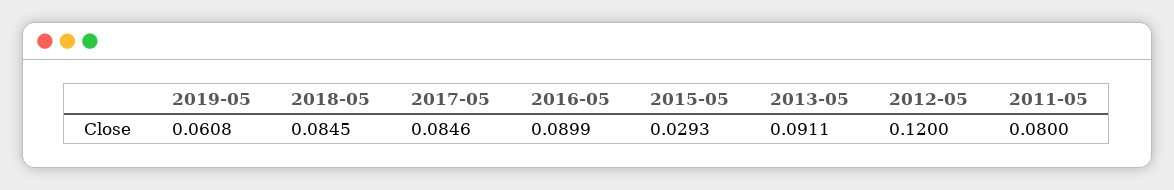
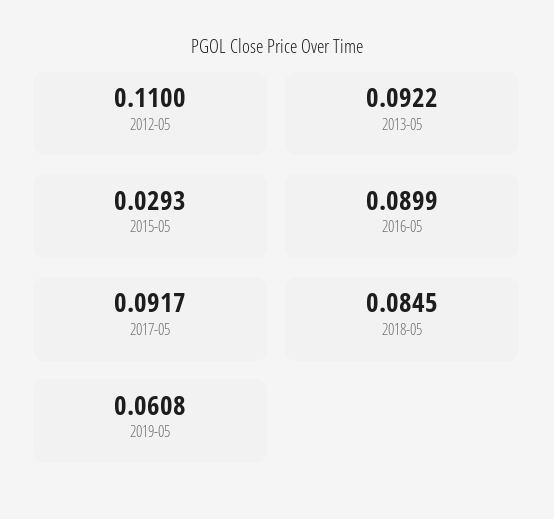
  {
    "2019-05": 0.0608,
    "2018-05": 0.0845,
-   "2017-05": 0.0846,
+   "2017-05": 0.0917,
    "2016-05": 0.0899,
    "2015-05": 0.0293,
-   "2013-05": 0.0911,
+   "2013-05": 0.0922,
-   "2012-05": 0.12,
+   "2012-05": 0.11
-   "2011-05": 0.08
  }

